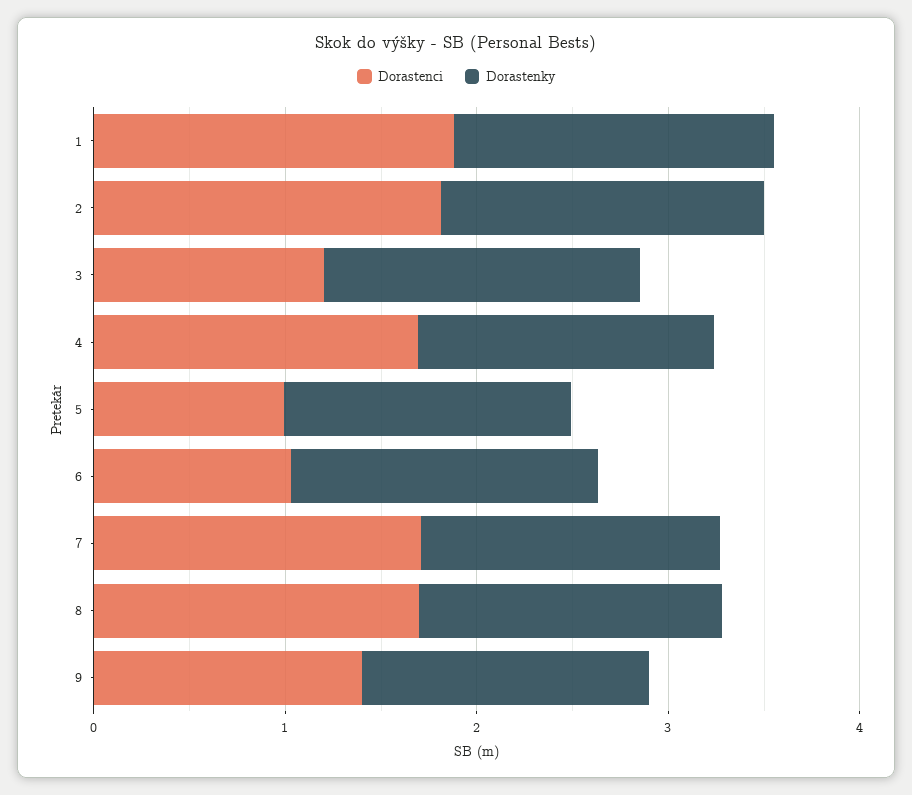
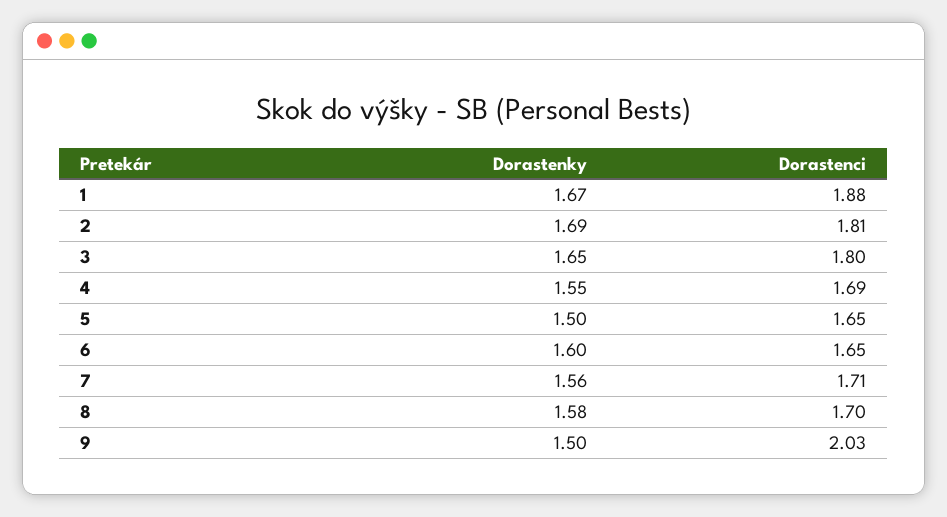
  {
    "Dorastenci": {
      "1": 1.88,
      "2": 1.81,
-     "3": 1.2,
+     "3": 1.8,
      "4": 1.69,
-     "5": 1,
+     "5": 1.65,
-     "6": 1,
+     "6": 1.65,
      "7": 1.71,
      "8": 1.7,
-     "9": 1.4
+     "9": 2.03
    },
    "Dorastenky": {
      "1": 1.67,
      "2": 1.69,
      "3": 1.65,
      "4": 1.55,
      "5": 1.5,
      "6": 1.6,
      "7": 1.56,
      "8": 1.58,
      "9": 1.5
    }
  }

